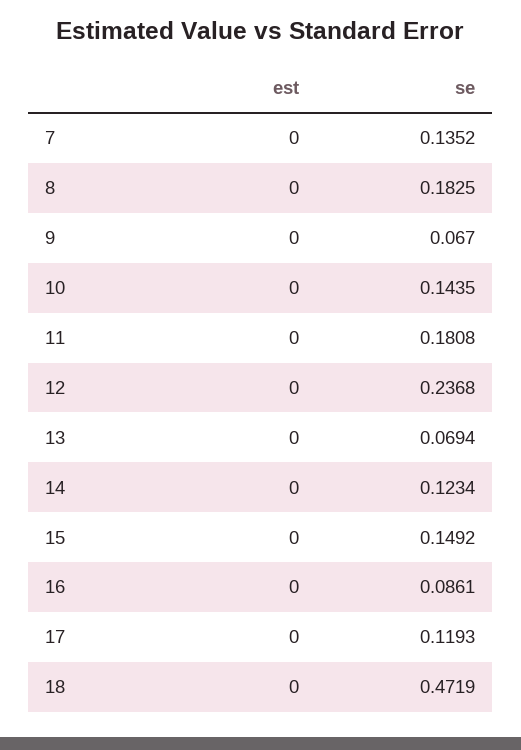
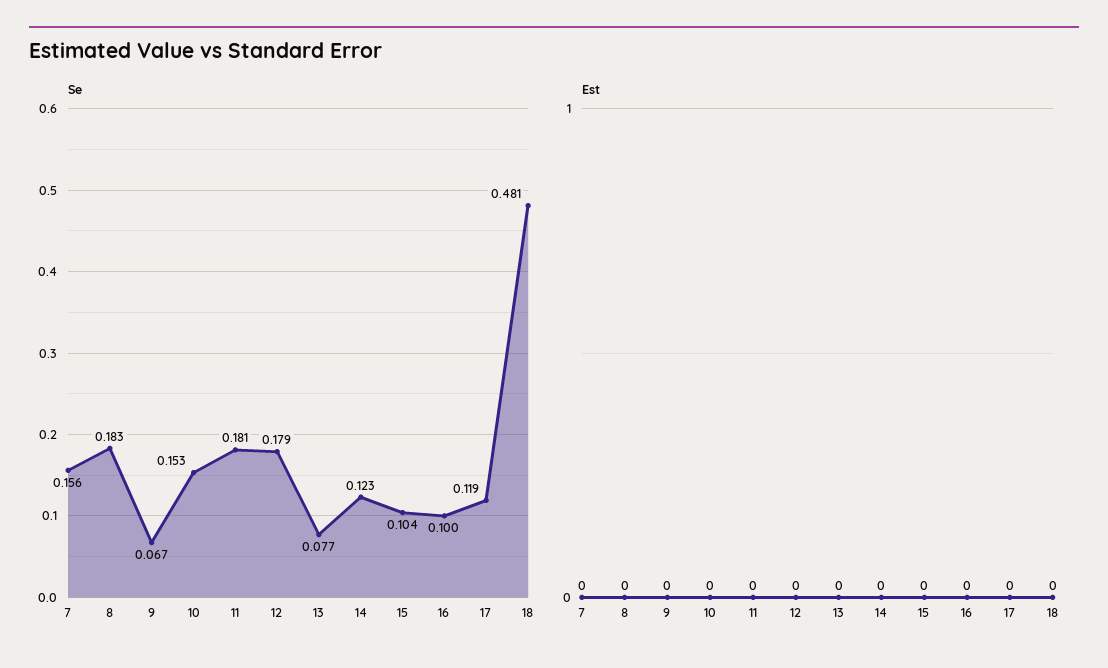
  {
    "est": {
      "7": 0,
      "8": 0,
      "9": 0,
      "10": 0,
      "11": 0,
      "12": 0,
      "13": 0,
      "14": 0,
      "15": 0,
      "16": 0,
      "17": 0,
      "18": 0
    },
    "se": {
-     "7": 0.1352,
+     "7": 0.156,
      "8": 0.1825,
      "9": 0.067,
-     "10": 0.1435,
+     "10": 0.153,
      "11": 0.1808,
-     "12": 0.2368,
+     "12": 0.179,
-     "13": 0.0694,
+     "13": 0.077,
      "14": 0.1234,
-     "15": 0.1492,
+     "15": 0.104,
-     "16": 0.0861,
+     "16": 0.1,
      "17": 0.1193,
-     "18": 0.4719
+     "18": 0.481
    }
  }

